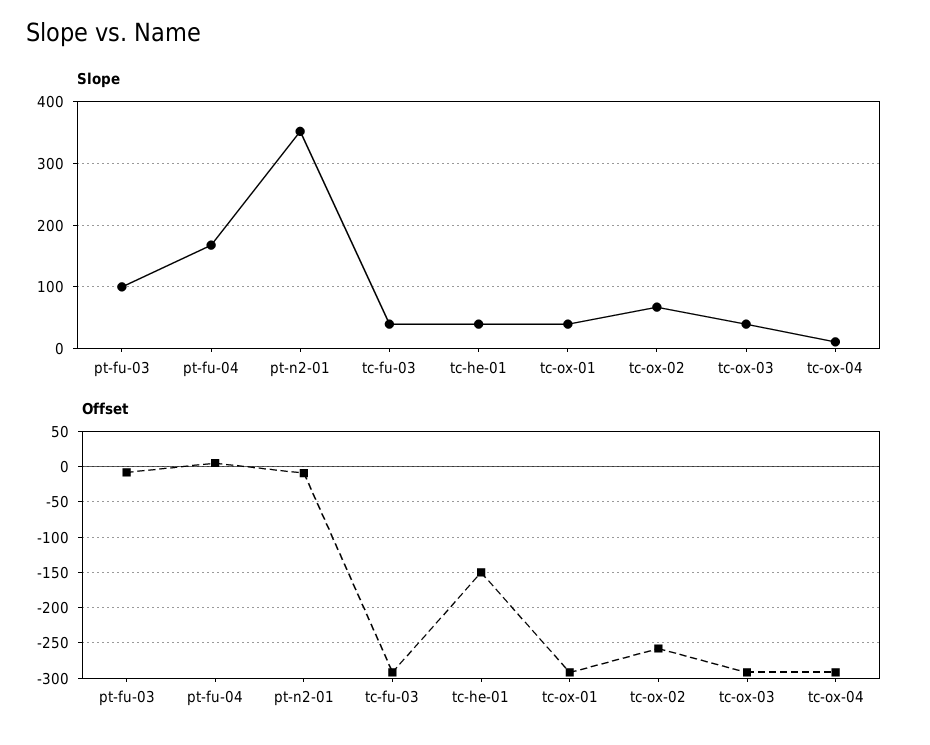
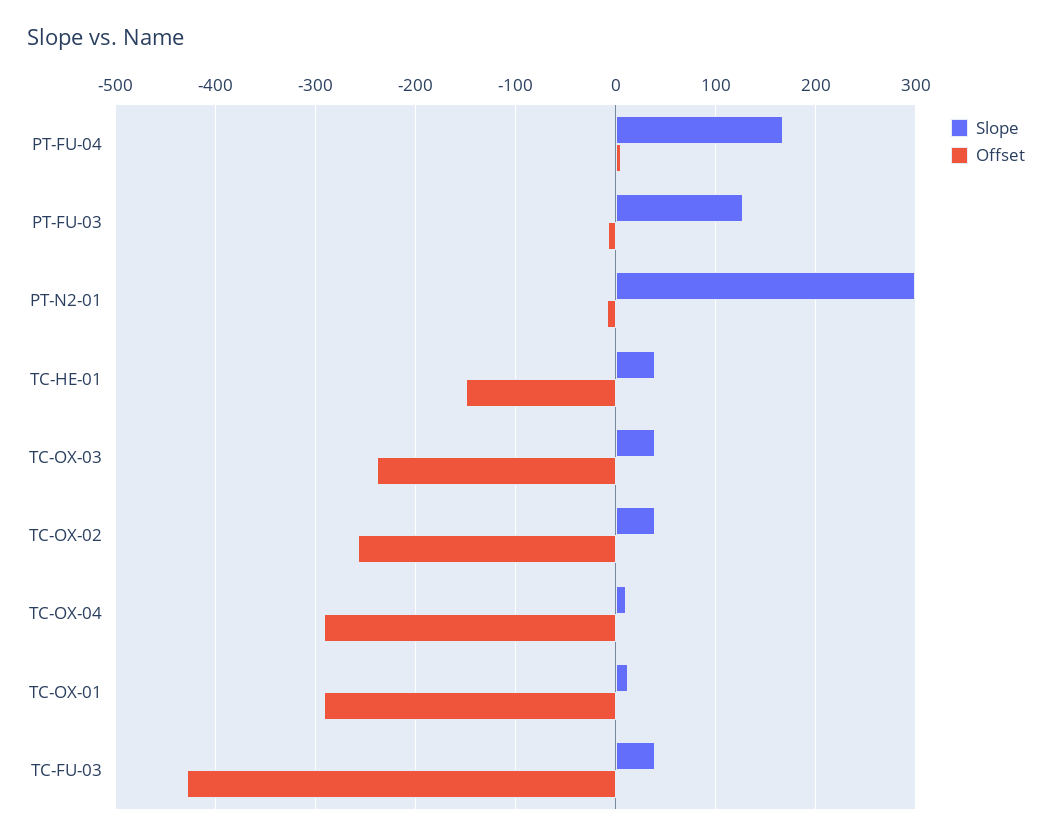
  {
    "Slope": {
-     "pt-fu-03": 100,
+     "pt-fu-03": 130,
      "pt-fu-04": 170,
-     "pt-n2-01": 350,
+     "pt-n2-01": 300,
      "tc-fu-03": 40,
      "tc-he-01": 40,
-     "tc-ox-01": 40,
+     "tc-ox-01": 10,
-     "tc-ox-02": 70,
+     "tc-ox-02": 40,
      "tc-ox-03": 40,
      "tc-ox-04": 10
    },
    "Offset": {
      "pt-fu-03": -10,
      "pt-fu-04": 10,
      "pt-n2-01": -10,
-     "tc-fu-03": -290,
+     "tc-fu-03": -430,
      "tc-he-01": -150,
      "tc-ox-01": -290,
      "tc-ox-02": -260,
-     "tc-ox-03": -290,
+     "tc-ox-03": -240,
      "tc-ox-04": -290
    }
  }

